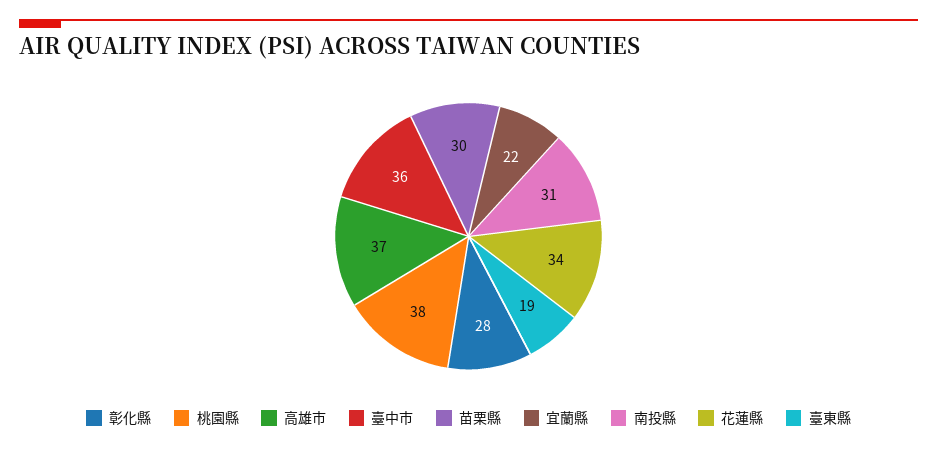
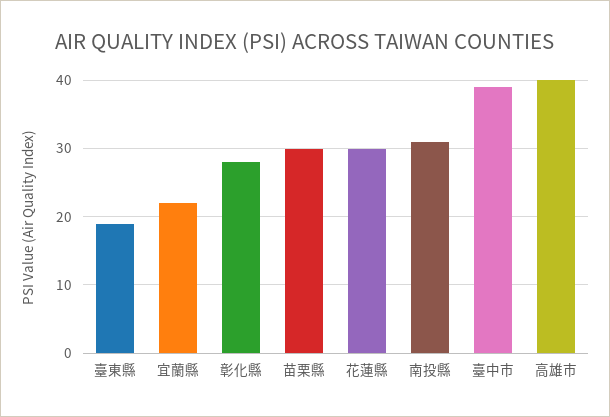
  {
    "彰化縣": 28,
-   "桃園縣": 38,
-   "高雄市": 37,
+   "高雄市": 40,
-   "臺中市": 36,
+   "臺中市": 39,
    "苗栗縣": 30,
    "宜蘭縣": 22,
    "南投縣": 31,
-   "花蓮縣": 34,
+   "花蓮縣": 30,
    "臺東縣": 19
  }

